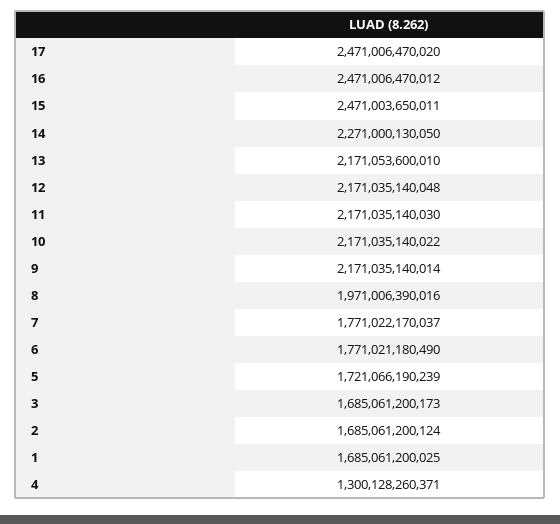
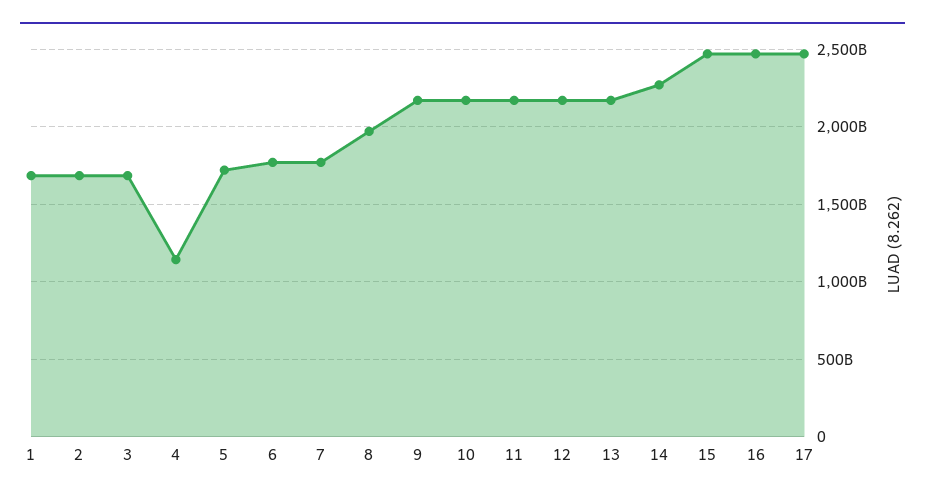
  {
    "17": 2471006470020,
    "16": 2471006470012,
    "15": 2471003650011,
    "14": 2271000130050,
    "13": 2171053600010,
    "12": 2171035140048,
    "11": 2171035140030,
    "10": 2171035140022,
    "9": 2171035140014,
    "8": 1971006390016,
    "7": 1771022170037,
    "6": 1771021180490,
    "5": 1721066190239,
    "3": 1685061200173,
    "2": 1685061200124,
    "1": 1685061200025,
-   "4": 1300128260371
+   "4": 1150000000000
  }

